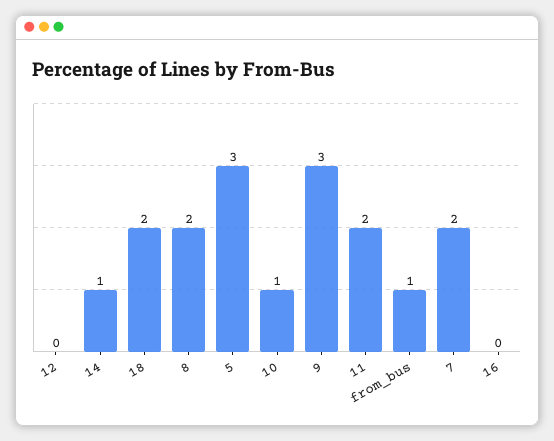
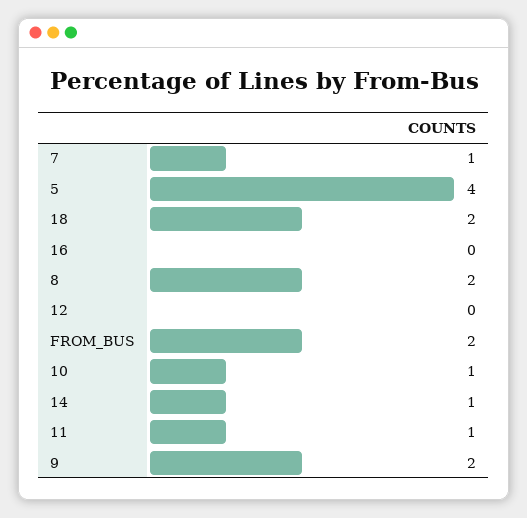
  {
    "12": 0,
    "14": 1,
    "18": 2,
    "8": 2,
-   "5": 3,
+   "5": 4,
    "10": 1,
-   "9": 3,
+   "9": 2,
-   "11": 2,
+   "11": 1,
-   "from_bus": 1,
+   "from_bus": 2,
-   "7": 2,
+   "7": 1,
    "16": 0
  }

